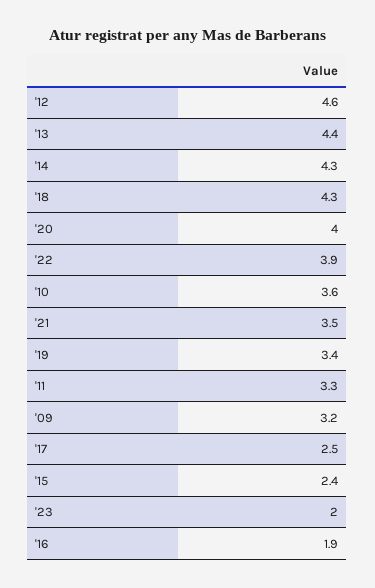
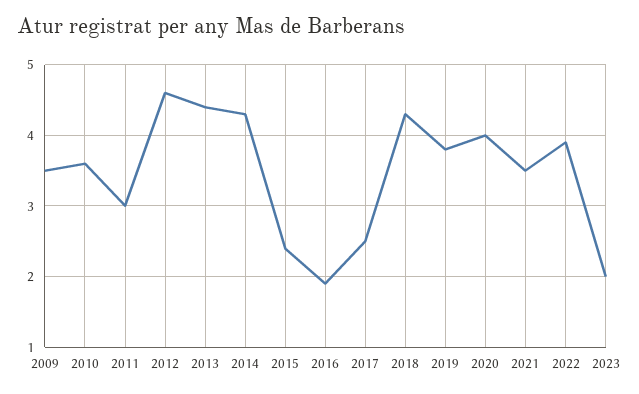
  {
    "'12": 4.6,
    "'13": 4.4,
    "'14": 4.3,
    "'18": 4.3,
    "'20": 4,
    "'22": 3.9,
    "'10": 3.6,
    "'21": 3.5,
-   "'19": 3.4,
+   "'19": 3.8,
-   "'11": 3.3,
+   "'11": 3,
-   "'09": 3.2,
+   "'09": 3.5,
    "'17": 2.5,
    "'15": 2.4,
    "'23": 2,
    "'16": 1.9
  }

